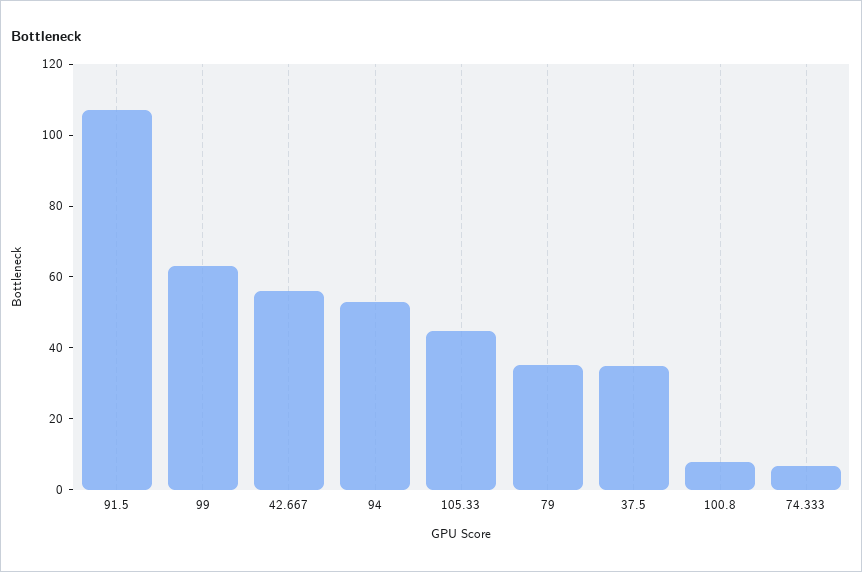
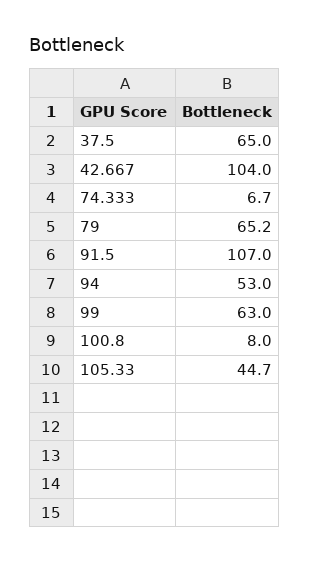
  {
    "91.5": 107,
    "99": 63,
-   "42.667": 55,
+   "42.667": 104,
    "94": 53,
    "105.33": 44.7,
-   "79": 35,
+   "79": 65.2,
-   "37.5": 35,
+   "37.5": 65,
    "100.8": 8,
    "74.333": 6.7
  }

